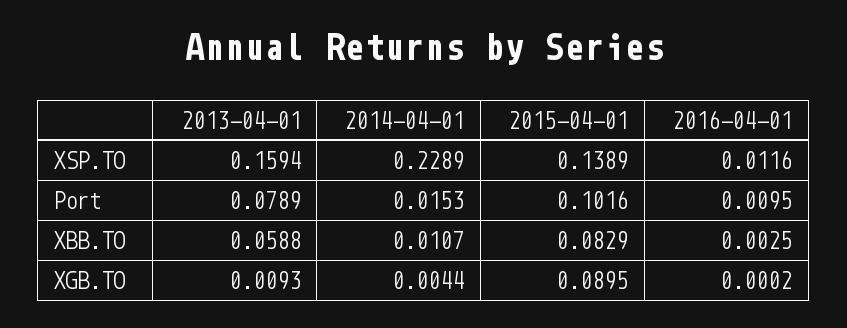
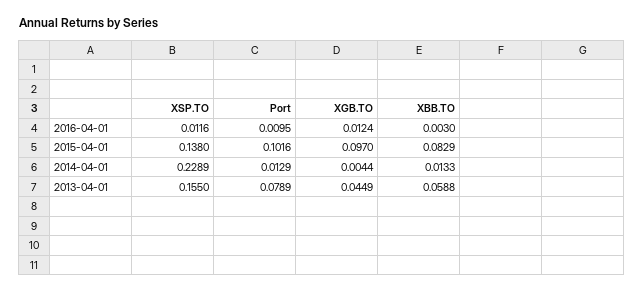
  {
    "2013-04-01": {
-     "XSP.TO": 0.1594,
+     "XSP.TO": 0.155,
      "Port": 0.0789,
      "XBB.TO": 0.0588,
-     "XGB.TO": 0.0093
+     "XGB.TO": 0.0449
    },
    "2014-04-01": {
      "XSP.TO": 0.2289,
-     "Port": 0.0153,
+     "Port": 0.0129,
-     "XBB.TO": 0.0107,
+     "XBB.TO": 0.0133,
      "XGB.TO": 0.0044
    },
    "2015-04-01": {
-     "XSP.TO": 0.1389,
+     "XSP.TO": 0.138,
      "Port": 0.1016,
      "XBB.TO": 0.0829,
-     "XGB.TO": 0.0895
+     "XGB.TO": 0.097
    },
    "2016-04-01": {
      "XSP.TO": 0.0116,
      "Port": 0.0095,
-     "XBB.TO": 0.0025,
+     "XBB.TO": 0.003,
-     "XGB.TO": 0.0002
+     "XGB.TO": 0.0124
    }
  }

